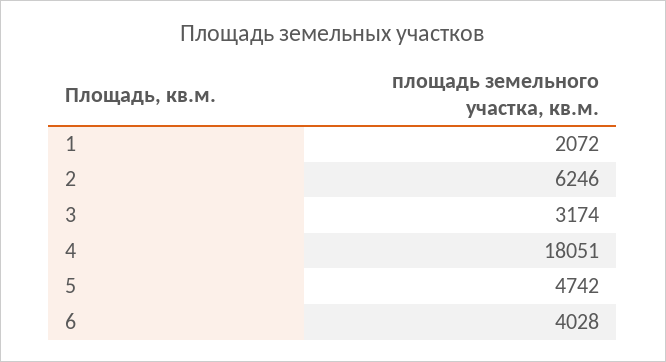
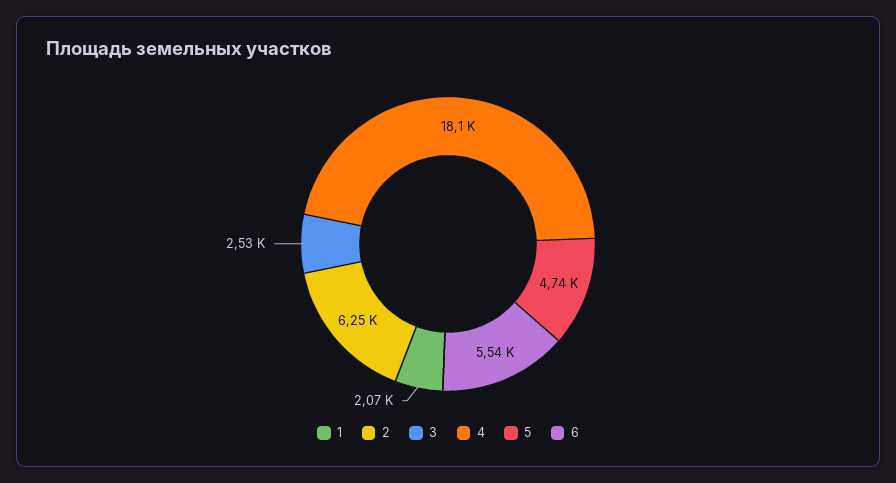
  {
    "1": 2072,
    "2": 6246,
-   "3": 3174,
+   "3": 2530,
    "4": 18051,
    "5": 4742,
-   "6": 4028
+   "6": 5540
  }

